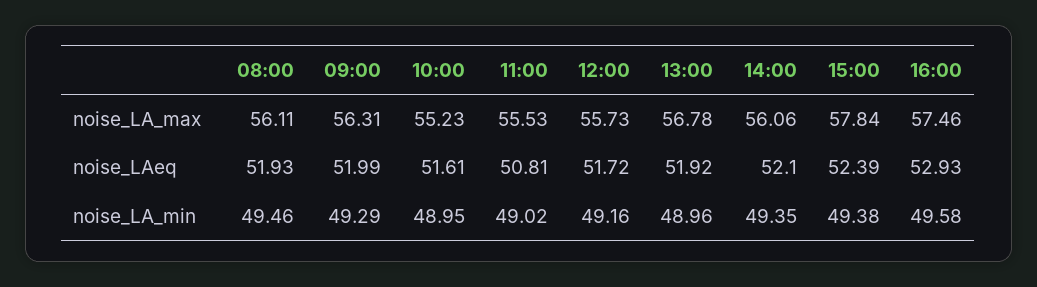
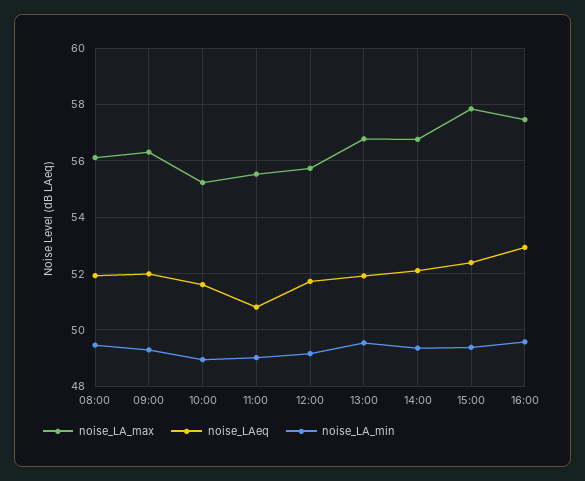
  {
    "noise_LA_max": {
      "08:00": 56.11,
      "09:00": 56.31,
      "10:00": 55.23,
      "11:00": 55.53,
      "12:00": 55.73,
      "13:00": 56.78,
-     "14:00": 56.06,
+     "14:00": 56.75,
      "15:00": 57.84,
      "16:00": 57.46
    },
    "noise_LAeq": {
      "08:00": 51.93,
      "09:00": 51.99,
      "10:00": 51.61,
      "11:00": 50.81,
      "12:00": 51.72,
      "13:00": 51.92,
      "14:00": 52.1,
      "15:00": 52.39,
      "16:00": 52.93
    },
    "noise_LA_min": {
      "08:00": 49.46,
      "09:00": 49.29,
      "10:00": 48.95,
      "11:00": 49.02,
      "12:00": 49.16,
-     "13:00": 48.96,
+     "13:00": 49.5,
      "14:00": 49.35,
      "15:00": 49.38,
      "16:00": 49.58
    }
  }

